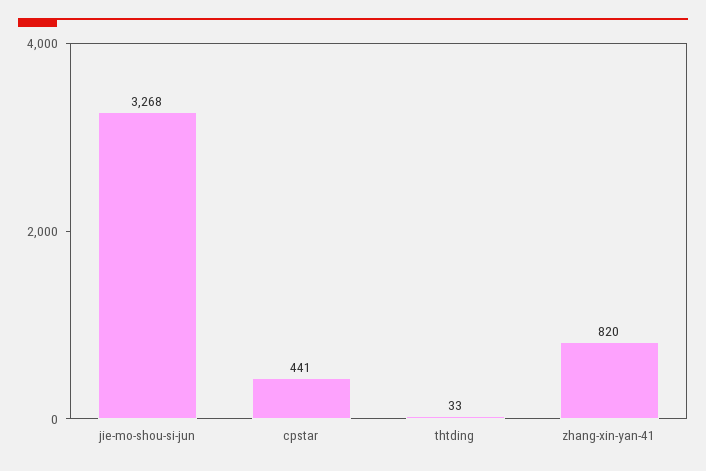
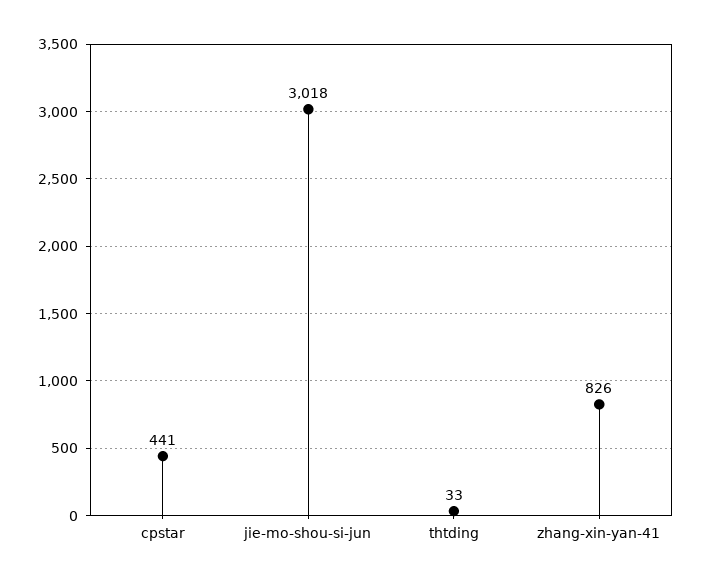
  {
-   "jie-mo-shou-si-jun": 3268,
+   "jie-mo-shou-si-jun": 3018,
    "cpstar": 441,
    "thtding": 33,
-   "zhang-xin-yan-41": 820
+   "zhang-xin-yan-41": 826
  }

